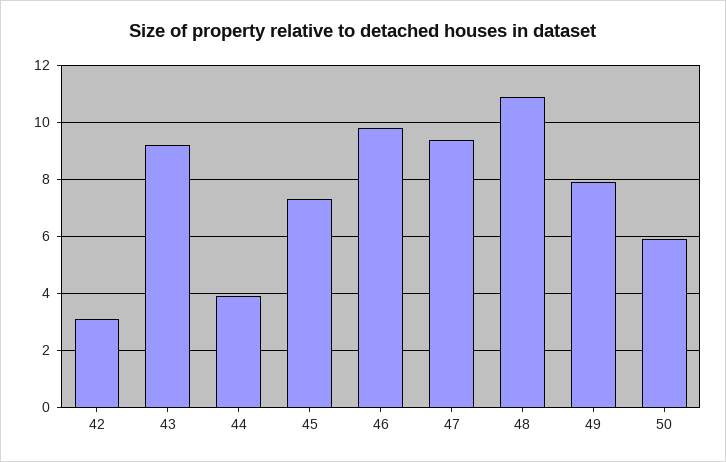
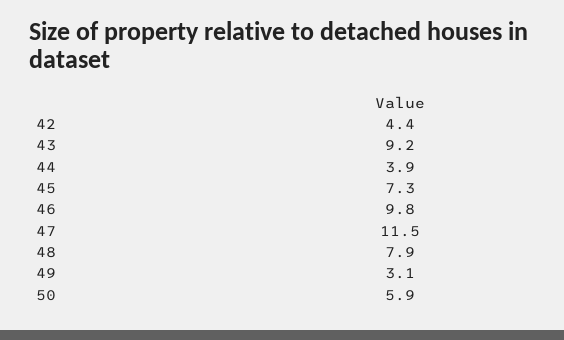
  {
-   "42": 3,
+   "42": 4.4,
    "43": 9.2,
    "44": 3.9,
    "45": 7.3,
    "46": 9.8,
-   "47": 9.5,
+   "47": 11.5,
-   "48": 11,
+   "48": 7.9,
-   "49": 8,
+   "49": 3.1,
    "50": 5.9
  }

